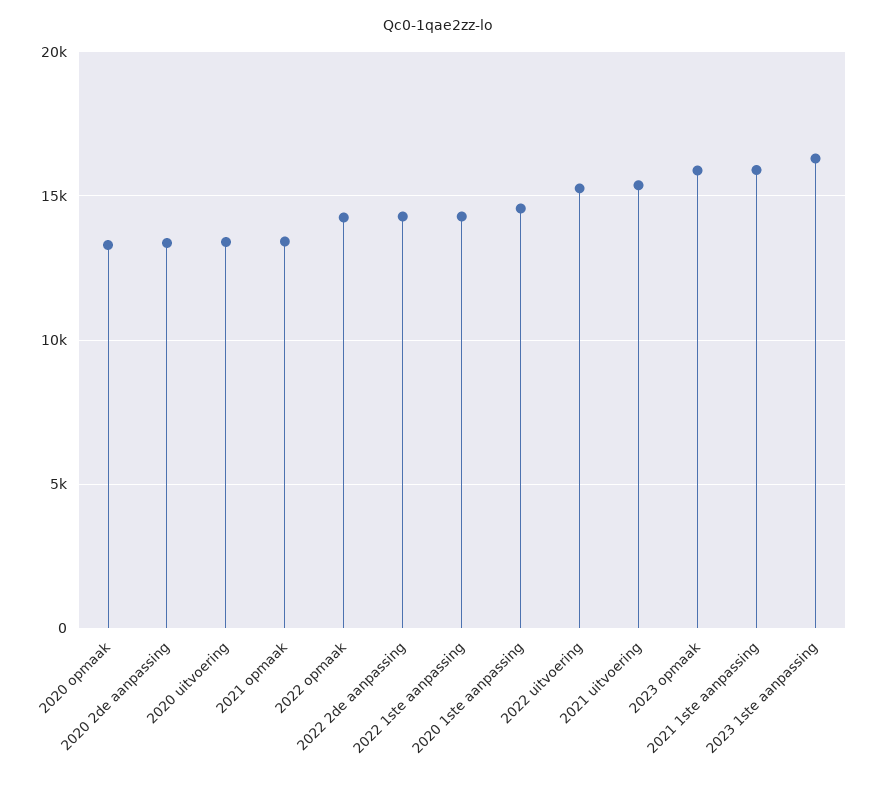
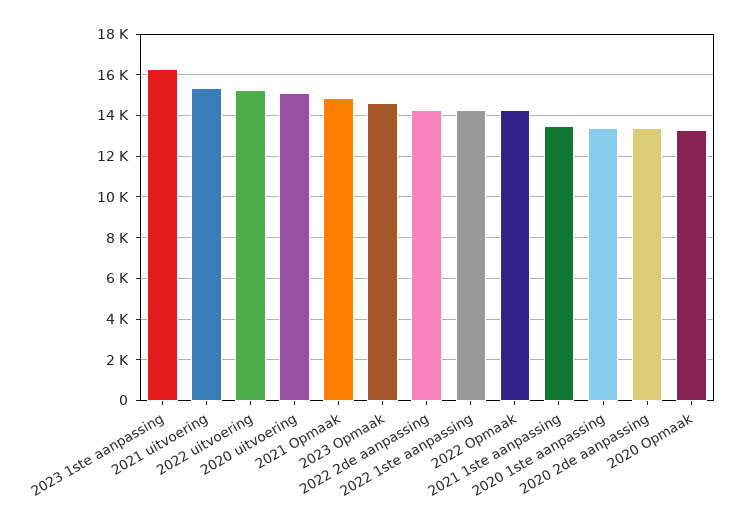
  {
    "2020 opmaak": 13500,
    "2020 2de aanpassing": 13500,
-   "2020 uitvoering": 13500,
+   "2020 uitvoering": 15000,
-   "2021 opmaak": 13500,
+   "2021 opmaak": 15000,
    "2022 opmaak": 14500,
    "2022 2de aanpassing": 14500,
    "2022 1ste aanpassing": 14500,
-   "2020 1ste aanpassing": 14500,
+   "2020 1ste aanpassing": 13500,
    "2022 uitvoering": 15500,
    "2021 uitvoering": 15500,
-   "2023 opmaak": 16000,
+   "2023 opmaak": 14500,
-   "2021 1ste aanpassing": 16000,
+   "2021 1ste aanpassing": 13500,
    "2023 1ste aanpassing": 16500
  }

